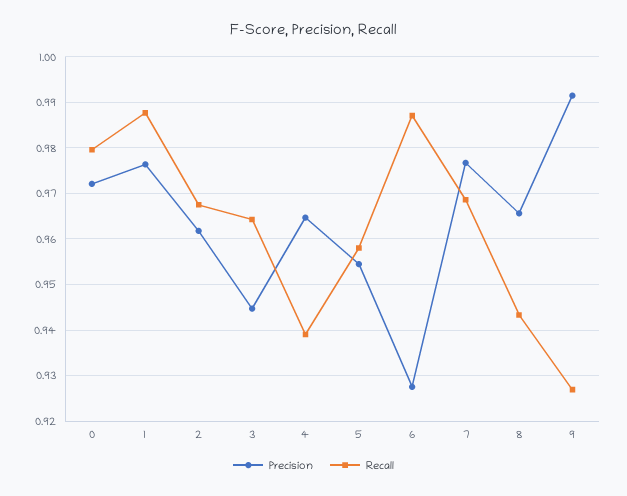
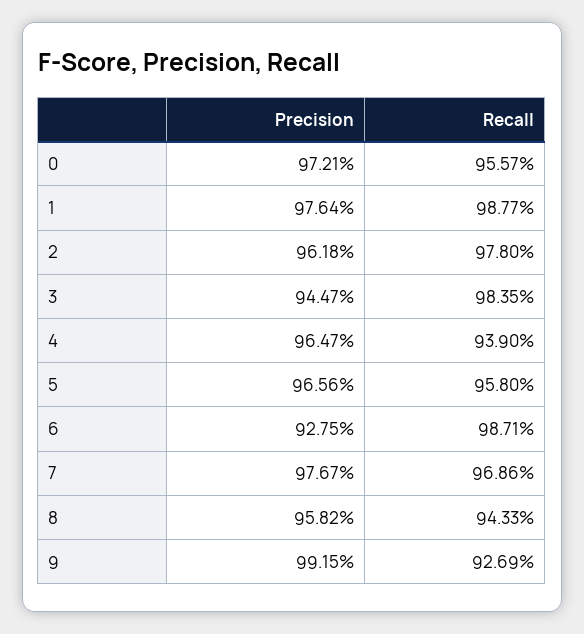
  {
    "Precision": {
      "0": 0.9721,
      "1": 0.9764,
      "2": 0.9618,
      "3": 0.9447,
      "4": 0.9647,
-     "5": 0.954,
+     "5": 0.9656,
      "6": 0.9275,
      "7": 0.9767,
-     "8": 0.966,
+     "8": 0.9582,
      "9": 0.9915
    },
    "Recall": {
-     "0": 0.98,
+     "0": 0.9557,
      "1": 0.9877,
-     "2": 0.968,
+     "2": 0.978,
-     "3": 0.964,
+     "3": 0.9835,
      "4": 0.939,
      "5": 0.958,
      "6": 0.9871,
      "7": 0.9686,
      "8": 0.9433,
      "9": 0.9269
    }
  }

